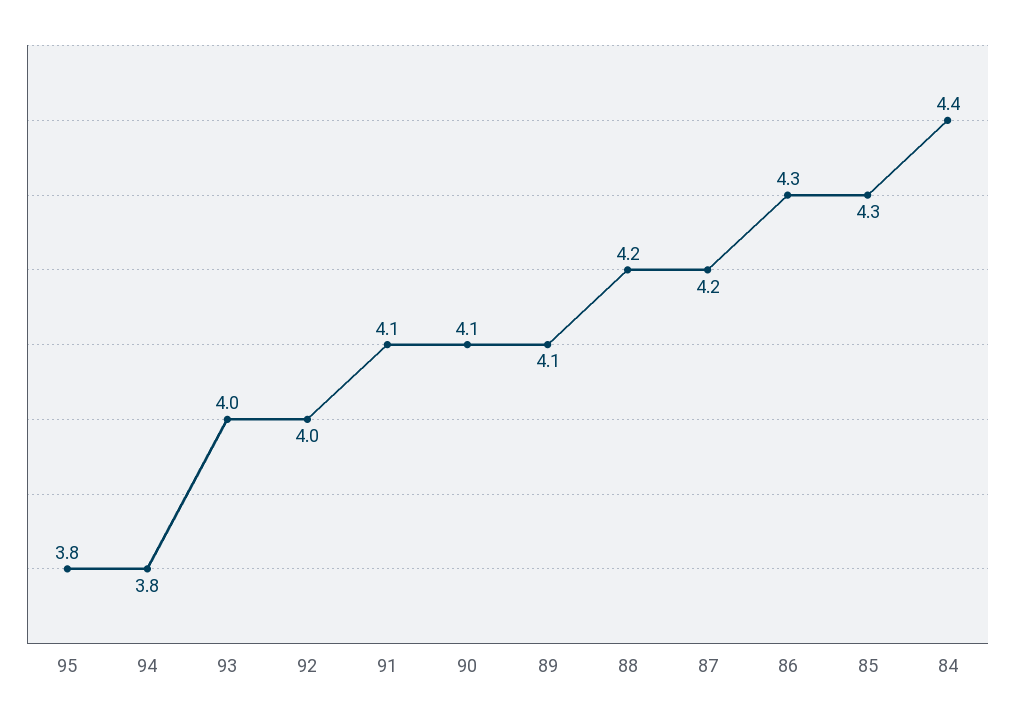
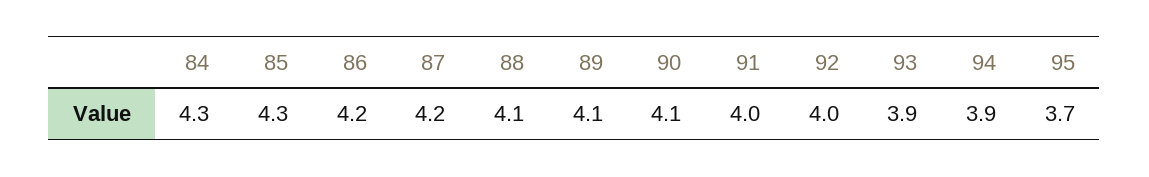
  {
-   "95": 3.8,
+   "95": 3.7,
-   "94": 3.8,
+   "94": 3.9,
-   "93": 4,
+   "93": 3.9,
    "92": 4,
-   "91": 4.1,
+   "91": 4,
    "90": 4.1,
    "89": 4.1,
-   "88": 4.2,
+   "88": 4.1,
    "87": 4.2,
-   "86": 4.3,
+   "86": 4.2,
    "85": 4.3,
-   "84": 4.4
+   "84": 4.3
  }

